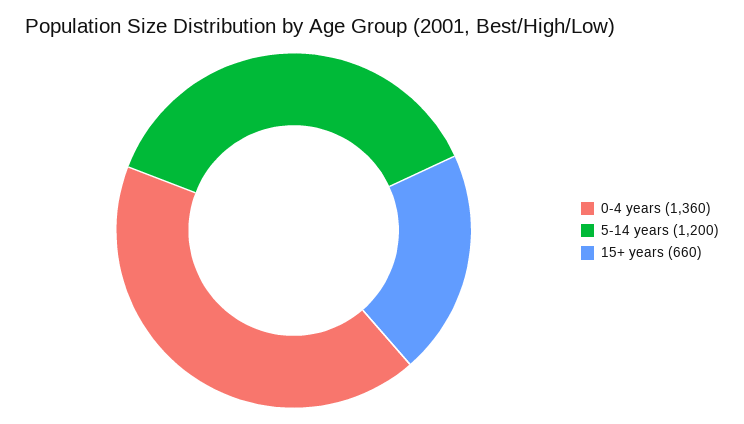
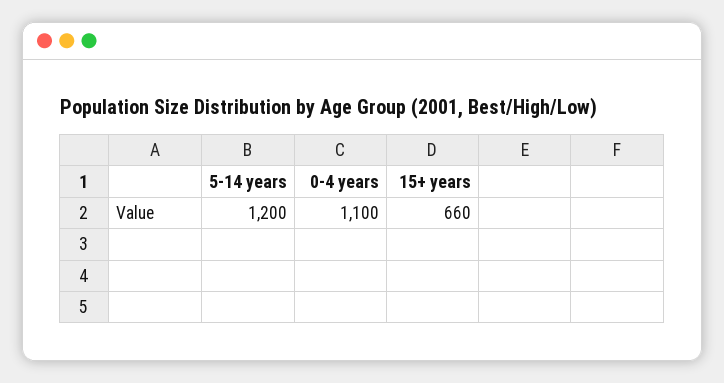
  {
-   "0-4 years": 1360,
+   "0-4 years": 1100,
    "5-14 years": 1200,
    "15+ years": 660
  }

